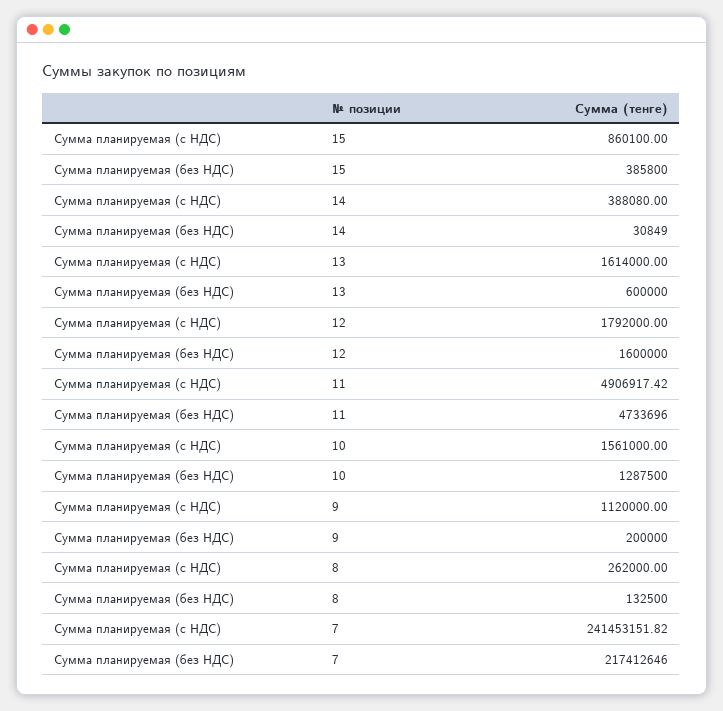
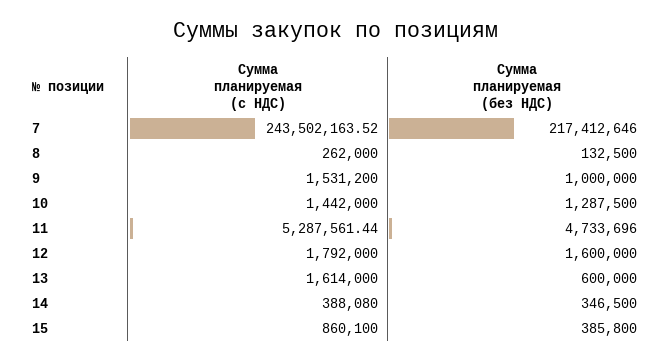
  {
    "Сумма планируемая (с НДС)": {
      "15": 860100,
      "14": 388080,
      "13": 1614000,
      "12": 1792000,
-     "11": 4906917.42,
+     "11": 5287561.44,
-     "10": 1561000,
+     "10": 1442000,
-     "9": 1120000,
+     "9": 1531200,
      "8": 262000,
-     "7": 241453151.82
+     "7": 243502163.52
    },
    "Сумма планируемая (без НДС)": {
      "15": 385800,
-     "14": 30849,
+     "14": 346500,
      "13": 600000,
      "12": 1600000,
      "11": 4733696,
      "10": 1287500,
-     "9": 200000,
+     "9": 1000000,
      "8": 132500,
      "7": 217412646
    }
  }

